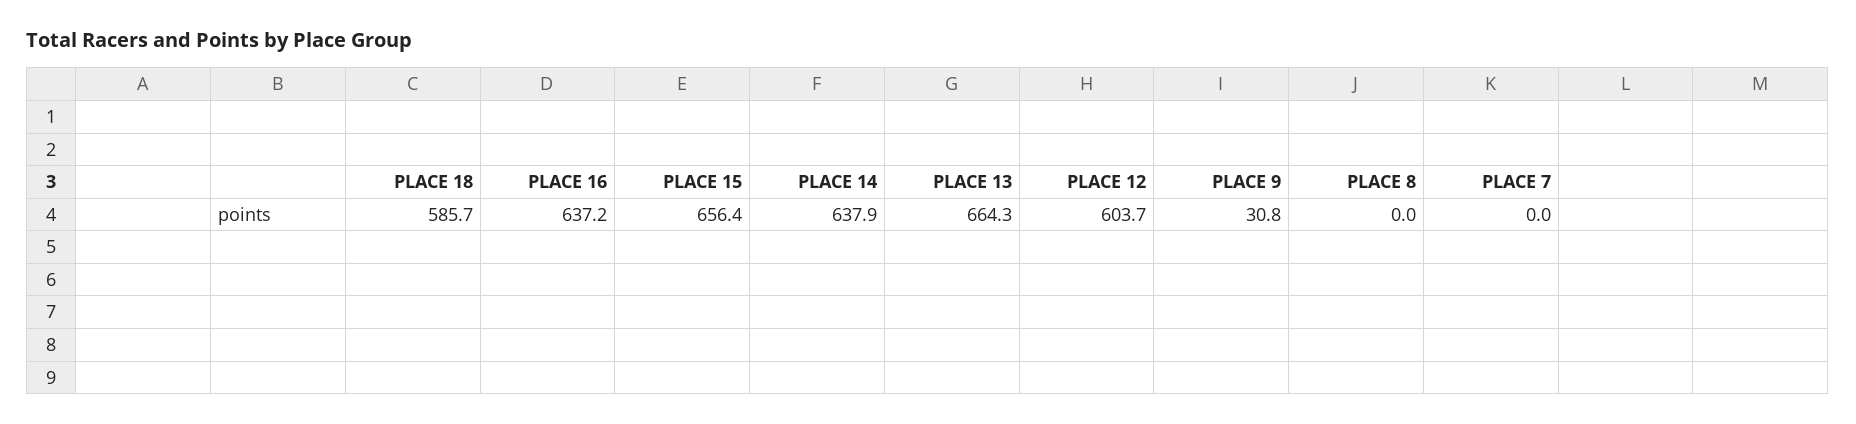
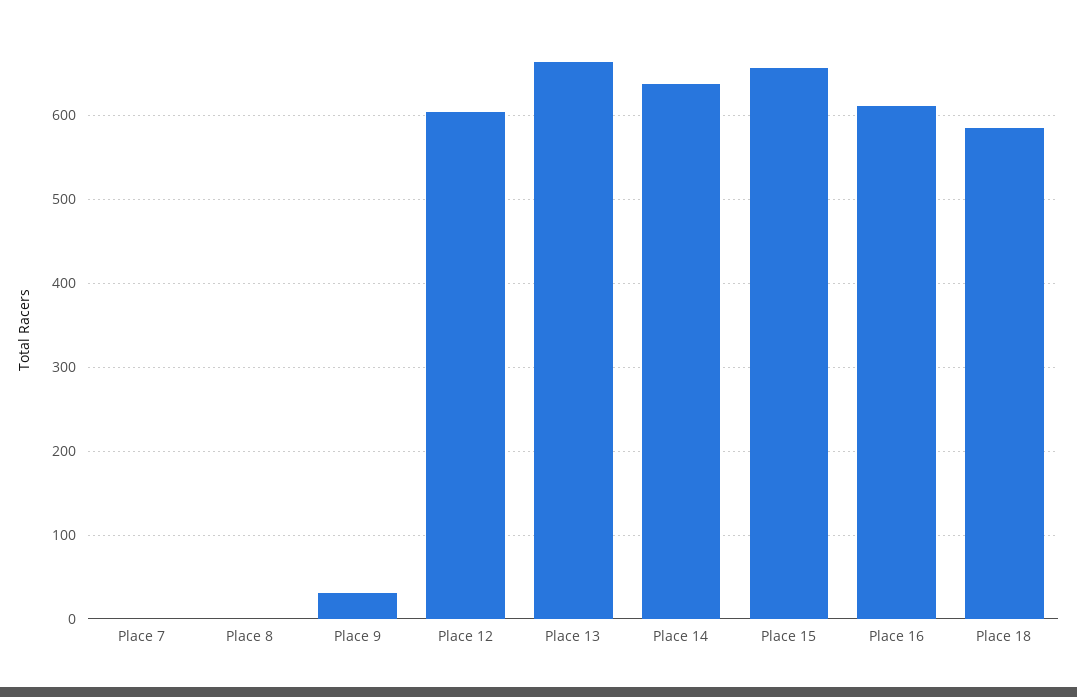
  {
    "PLACE 18": 585.7,
-   "PLACE 16": 637.2,
+   "PLACE 16": 610,
    "PLACE 15": 656.4,
    "PLACE 14": 637.9,
    "PLACE 13": 664.3,
    "PLACE 12": 603.7,
    "PLACE 9": 30.8,
    "PLACE 8": 0,
    "PLACE 7": 0
  }

